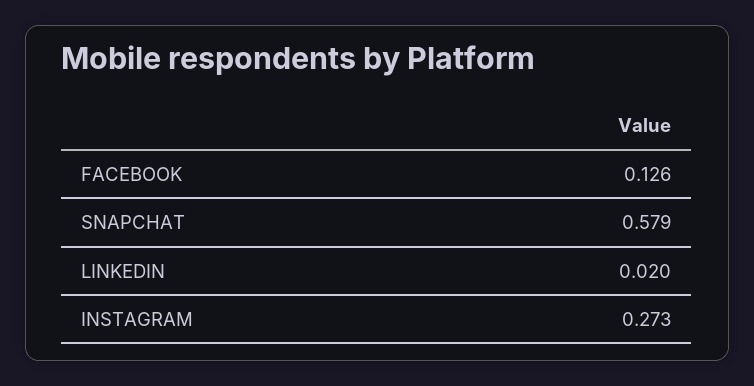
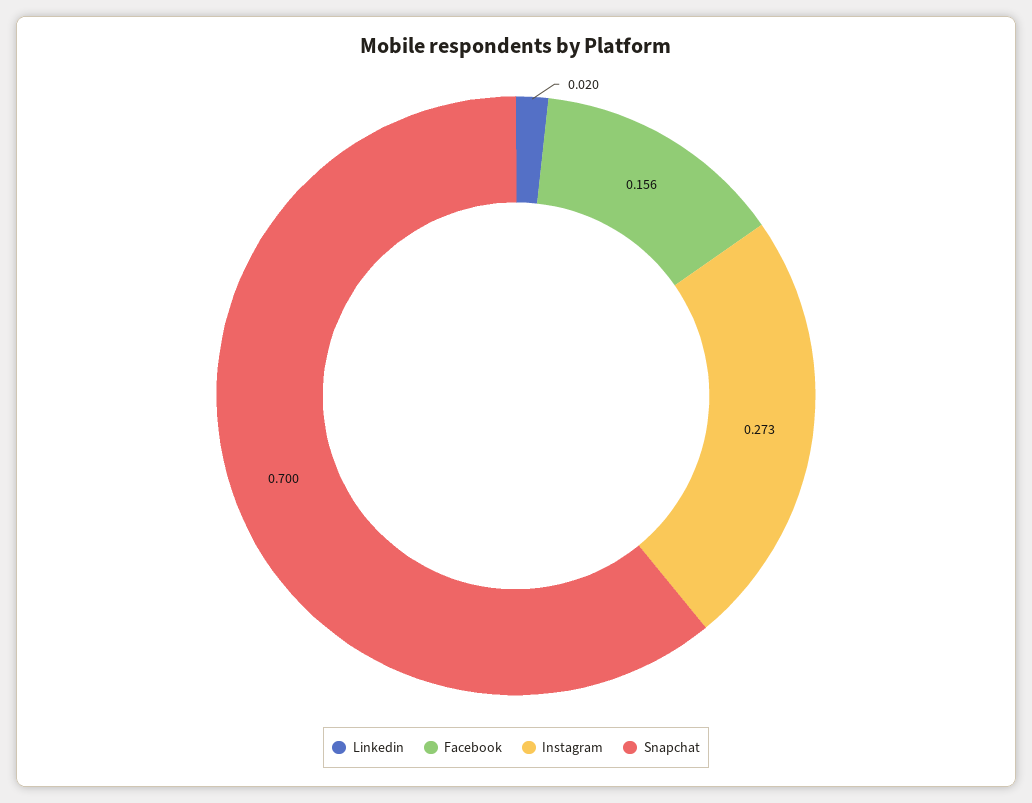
  {
-   "FACEBOOK": 0.126,
+   "FACEBOOK": 0.156,
-   "SNAPCHAT": 0.579,
+   "SNAPCHAT": 0.7,
    "LINKEDIN": 0.02,
    "INSTAGRAM": 0.273
  }

